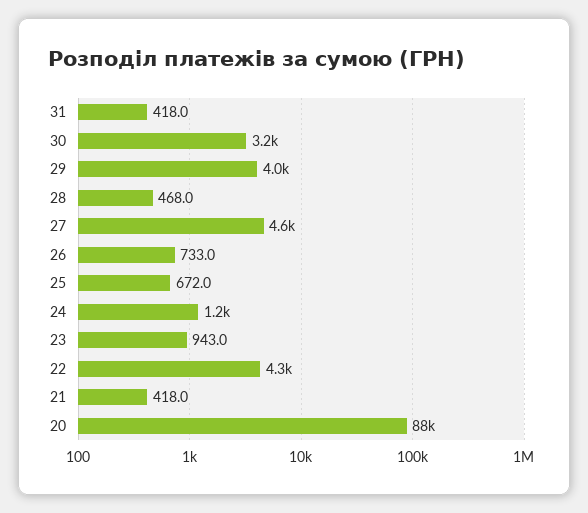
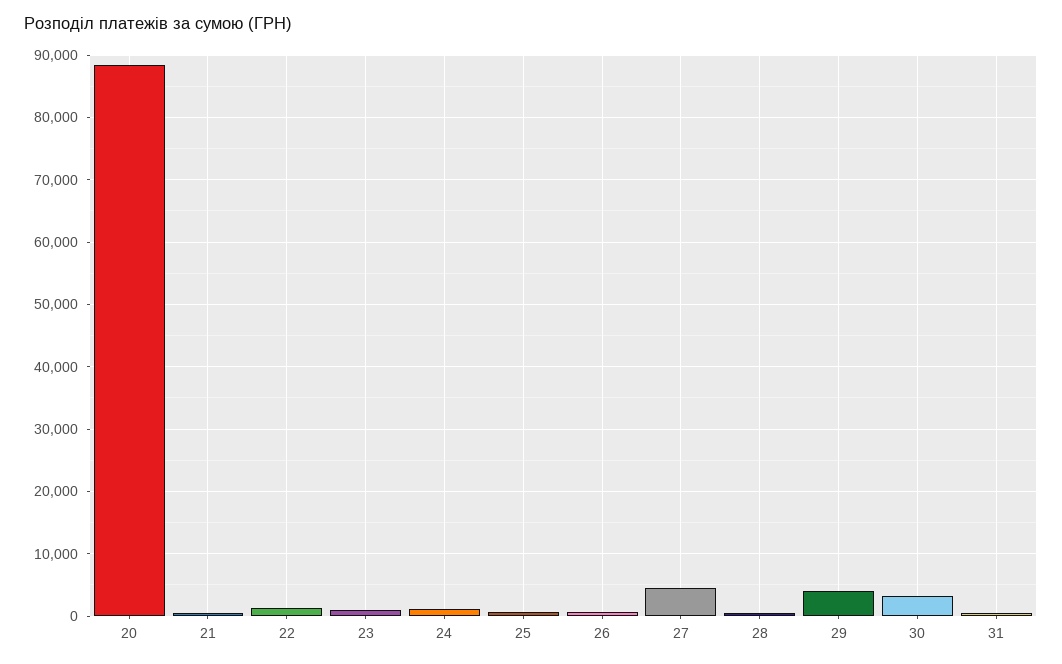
  {
    "31": 418,
    "30": 3200,
    "29": 4000,
    "28": 468,
    "27": 4600,
    "26": 733,
    "25": 672,
    "24": 1200,
    "23": 943,
-   "22": 4300,
+   "22": 1000,
    "21": 418,
    "20": 88000
  }

